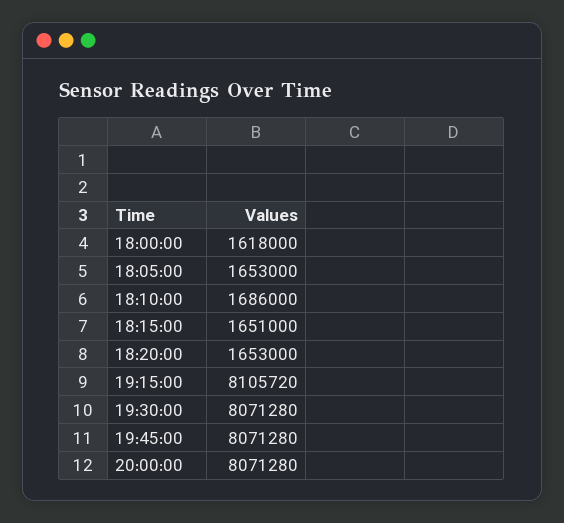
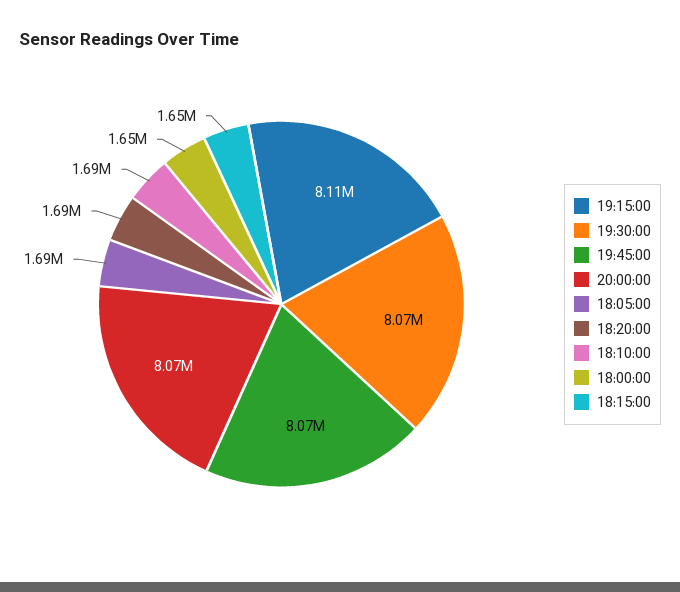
  {
-   "18:00:00": 1618000,
+   "18:00:00": 1650000,
-   "18:05:00": 1653000,
+   "18:05:00": 1690000,
    "18:10:00": 1686000,
    "18:15:00": 1651000,
-   "18:20:00": 1653000,
+   "18:20:00": 1690000,
    "19:15:00": 8105720,
    "19:30:00": 8071280,
    "19:45:00": 8071280,
    "20:00:00": 8071280
  }

